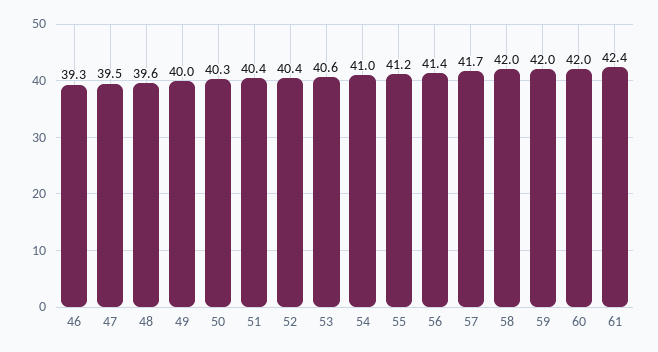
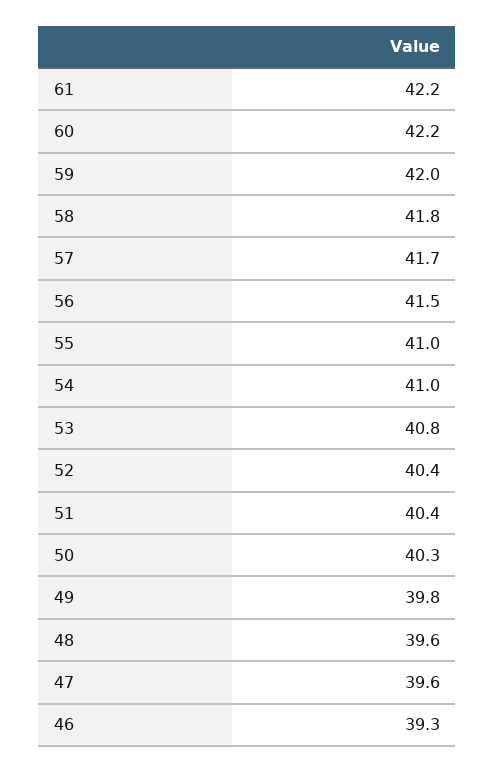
  {
    "46": 39.3,
-   "47": 39.5,
+   "47": 39.6,
    "48": 39.6,
-   "49": 40,
+   "49": 39.8,
    "50": 40.3,
    "51": 40.4,
    "52": 40.4,
-   "53": 40.6,
+   "53": 40.8,
    "54": 41,
-   "55": 41.2,
+   "55": 41,
-   "56": 41.4,
+   "56": 41.5,
    "57": 41.7,
-   "58": 42,
+   "58": 41.8,
    "59": 42,
-   "60": 42,
+   "60": 42.2,
-   "61": 42.4
+   "61": 42.2
  }

